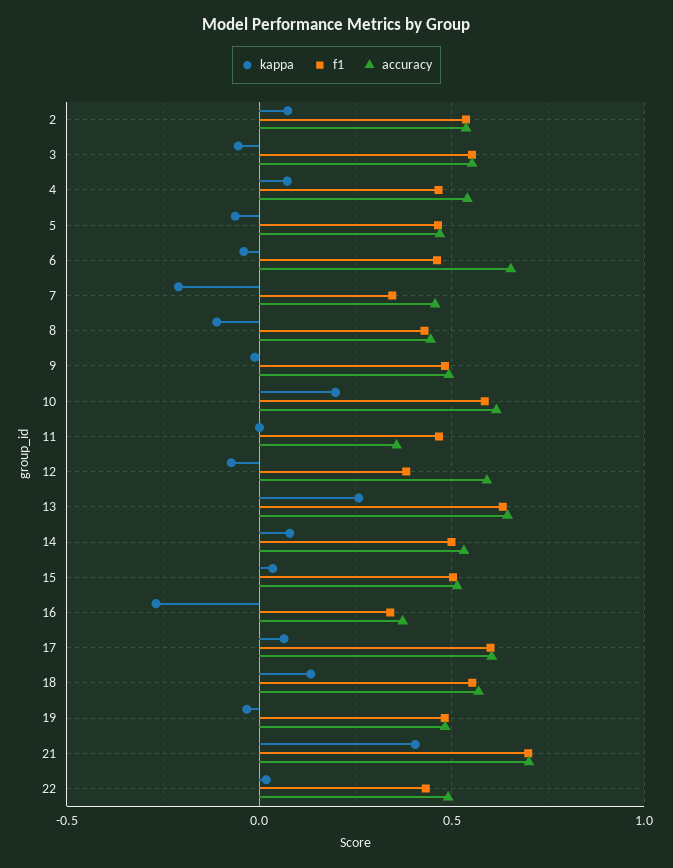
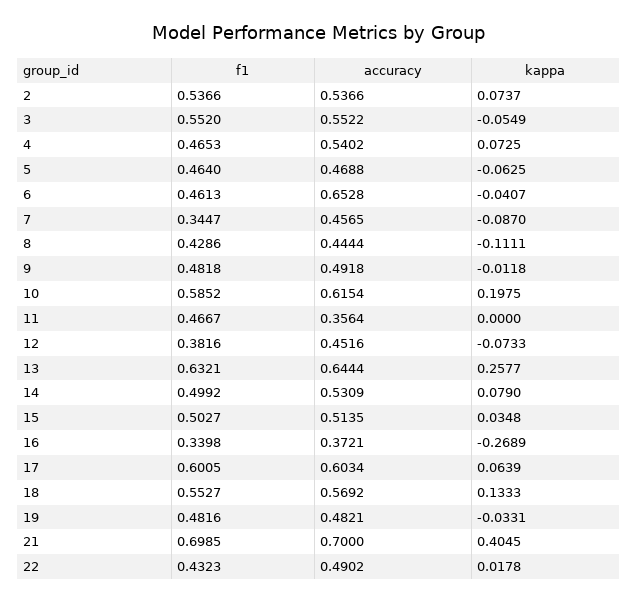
  {
    "kappa": {
      "2": 0.0737,
      "3": -0.0549,
      "4": 0.0725,
      "5": -0.0625,
      "6": -0.0407,
-     "7": -0.2,
+     "7": -0.087,
      "8": -0.1111,
      "9": -0.0118,
      "10": 0.1975,
      "11": 0,
      "12": -0.0733,
      "13": 0.2577,
      "14": 0.079,
      "15": 0.0348,
      "16": -0.2689,
      "17": 0.0639,
      "18": 0.1333,
      "19": -0.0331,
      "21": 0.4045,
      "22": 0.0178
    },
    "f1": {
      "2": 0.5366,
      "3": 0.552,
      "4": 0.4653,
      "5": 0.464,
      "6": 0.4613,
      "7": 0.3447,
      "8": 0.4286,
      "9": 0.4818,
      "10": 0.5852,
      "11": 0.4667,
      "12": 0.3816,
      "13": 0.6321,
      "14": 0.4992,
      "15": 0.5027,
      "16": 0.3398,
      "17": 0.6005,
      "18": 0.5527,
      "19": 0.4816,
      "21": 0.6985,
      "22": 0.4323
    },
    "accuracy": {
      "2": 0.5366,
      "3": 0.5522,
      "4": 0.5402,
      "5": 0.4688,
      "6": 0.6528,
      "7": 0.4565,
      "8": 0.4444,
      "9": 0.4918,
      "10": 0.6154,
      "11": 0.3564,
-     "12": 0.6,
+     "12": 0.4516,
      "13": 0.6444,
      "14": 0.5309,
      "15": 0.5135,
      "16": 0.3721,
      "17": 0.6034,
      "18": 0.5692,
      "19": 0.4821,
      "21": 0.7,
      "22": 0.4902
    }
  }

